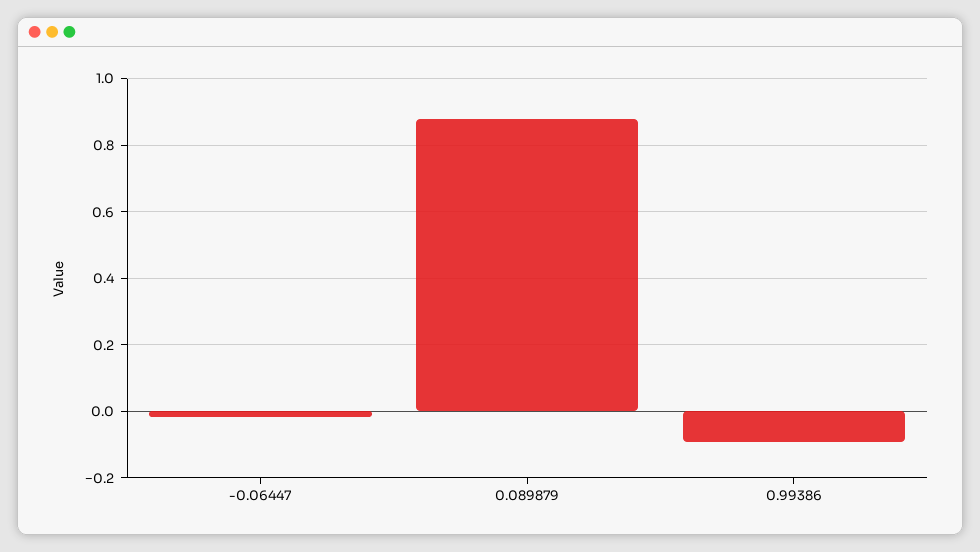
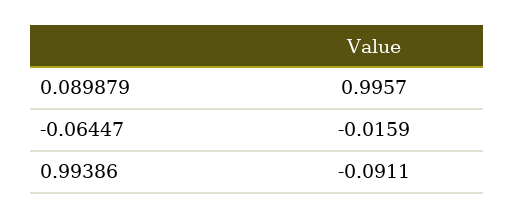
  {
    "-0.06447": -0.0159,
-   "0.089879": 0.88,
+   "0.089879": 0.9957,
    "0.99386": -0.0911
  }

